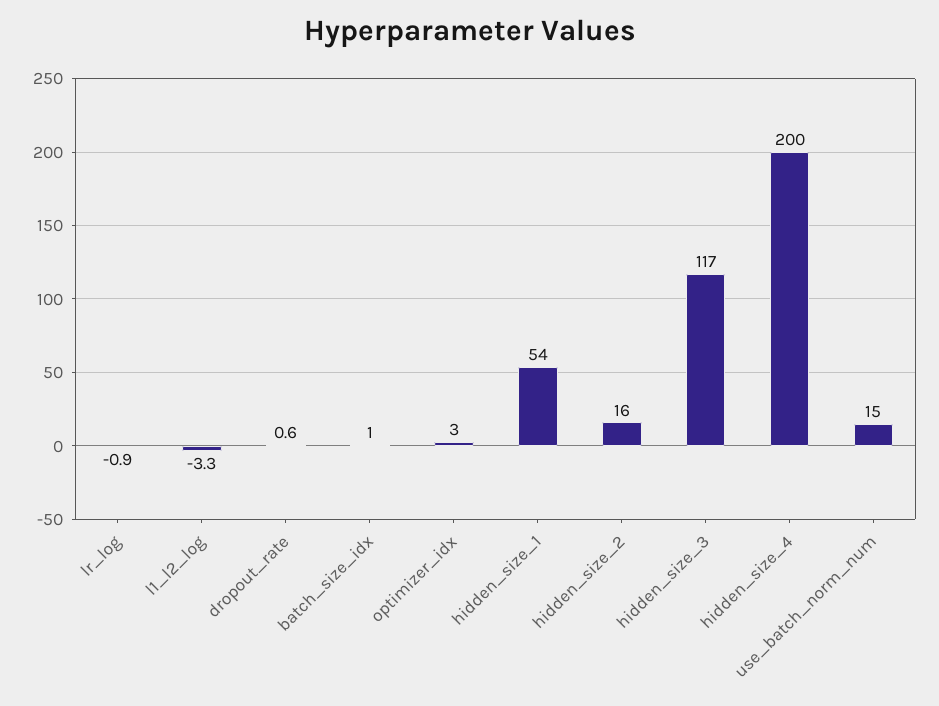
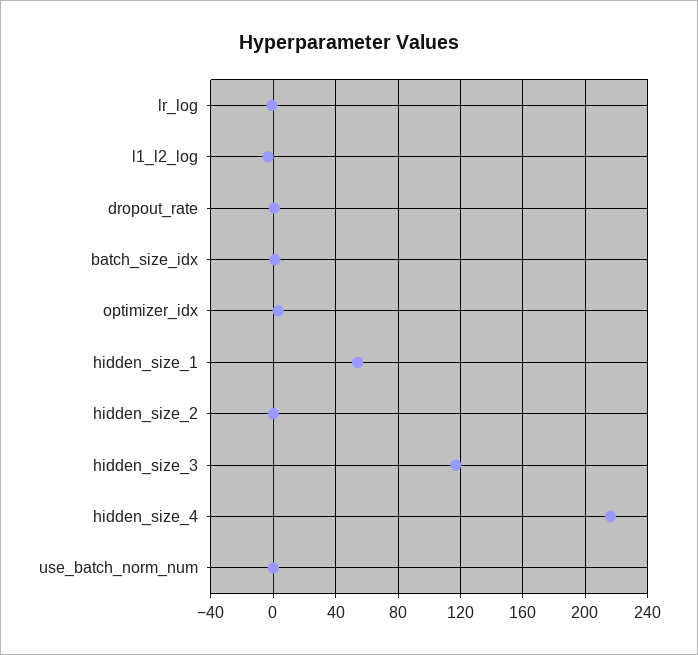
  {
    "lr_log": -0.9,
    "l1_l2_log": -3.3,
    "dropout_rate": 0.6,
    "batch_size_idx": 1,
    "optimizer_idx": 3,
    "hidden_size_1": 54,
-   "hidden_size_2": 16,
+   "hidden_size_2": 0,
    "hidden_size_3": 117,
-   "hidden_size_4": 200,
+   "hidden_size_4": 215,
-   "use_batch_norm_num": 15
+   "use_batch_norm_num": 0
  }

